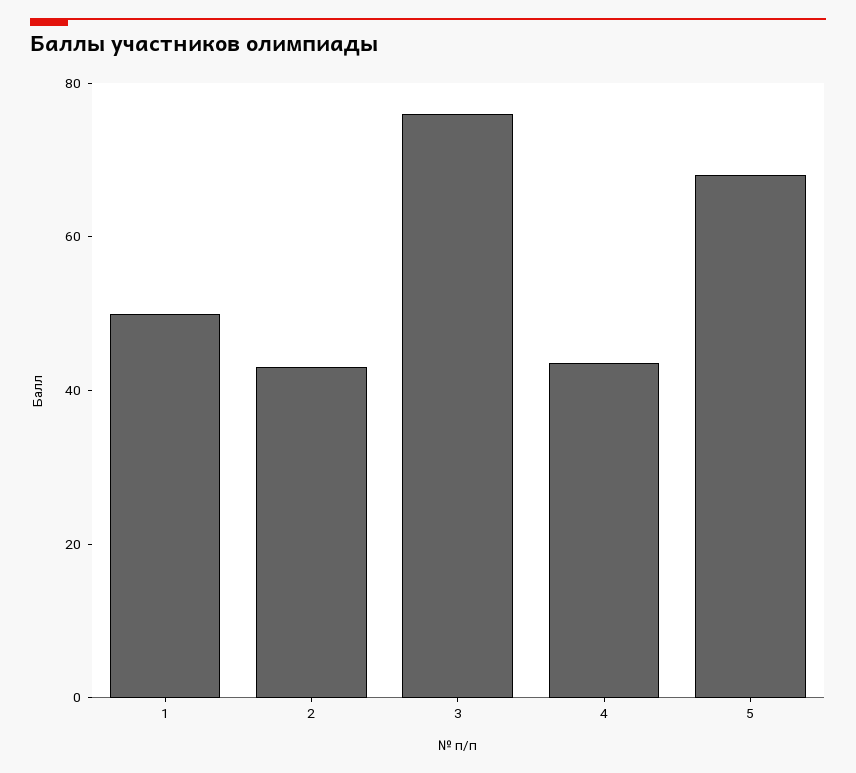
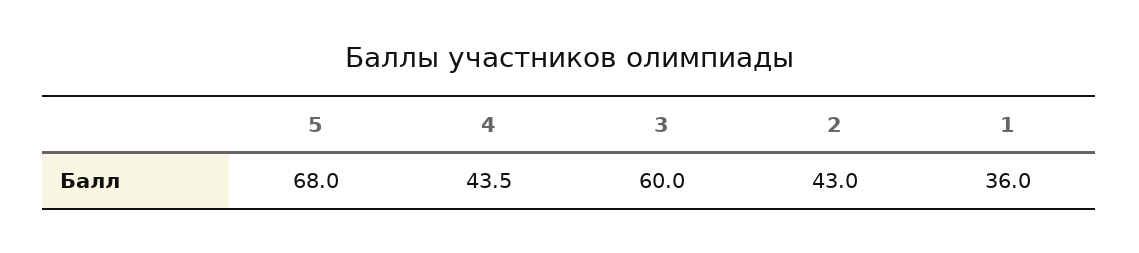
  {
-   "1": 50,
+   "1": 36,
    "2": 43,
-   "3": 75,
+   "3": 60,
    "4": 43.5,
    "5": 68
  }

